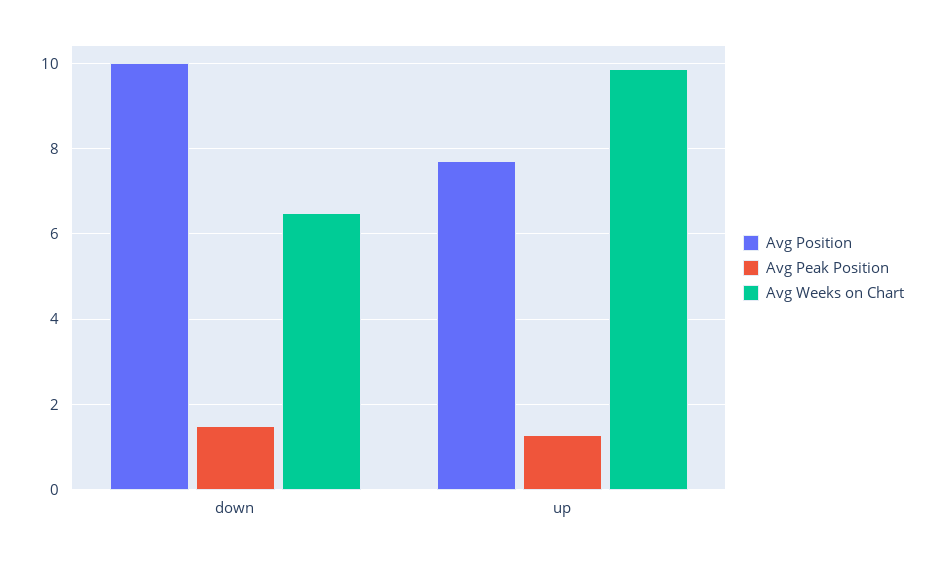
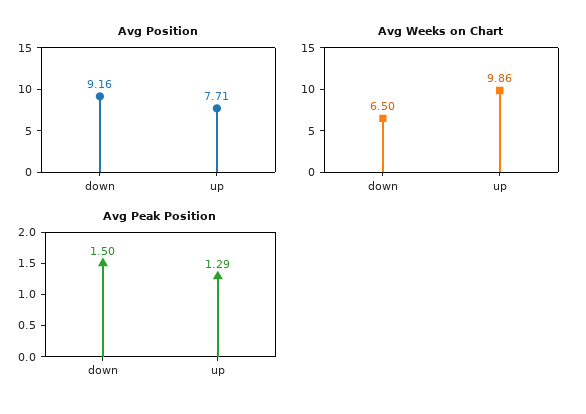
  {
    "Avg Position": {
-     "down": 10,
+     "down": 9.16,
      "up": 7.71
    },
    "Avg Peak Position": {
      "down": 1.5,
      "up": 1.29
    },
    "Avg Weeks on Chart": {
      "down": 6.5,
      "up": 9.86
    }
  }

